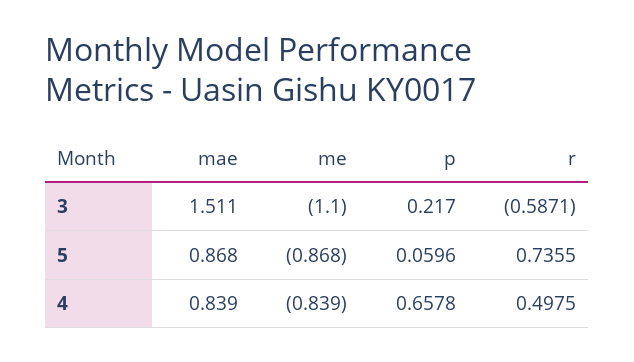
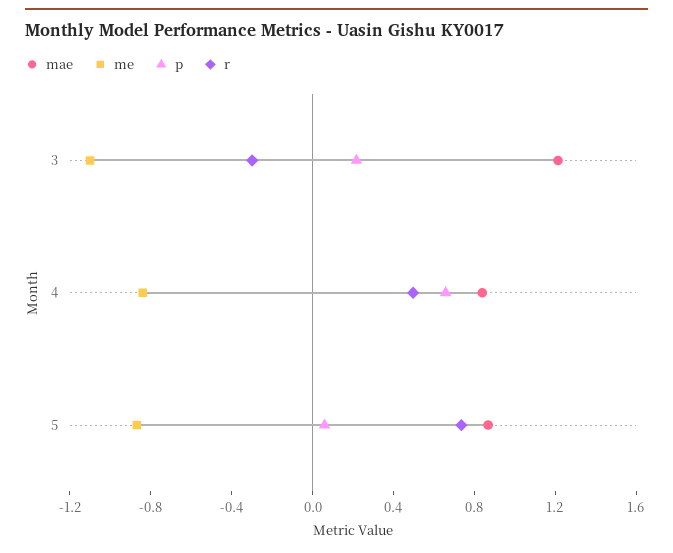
  {
    "mae": {
-     "3": 1.511,
+     "3": 1.2,
      "5": 0.868,
      "4": 0.839
    },
    "me": {
      "3": -1.1,
      "5": -0.868,
      "4": -0.839
    },
    "p": {
      "3": 0.217,
      "5": 0.0596,
      "4": 0.6578
    },
    "r": {
-     "3": -0.5871,
+     "3": -0.3,
      "5": 0.7355,
      "4": 0.4975
    }
  }

